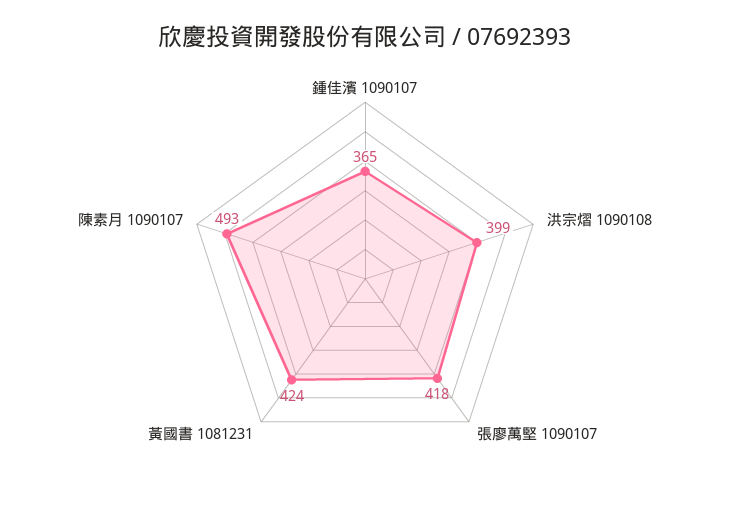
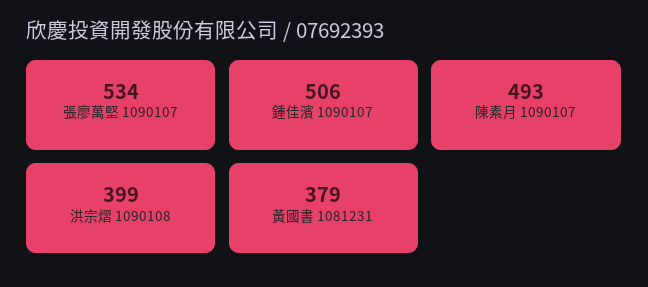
  {
-   "鍾佳濱 1090107": 365,
+   "鍾佳濱 1090107": 506,
    "洪宗熠 1090108": 399,
-   "張廖萬堅 1090107": 418,
+   "張廖萬堅 1090107": 534,
-   "黃國書 1081231": 424,
+   "黃國書 1081231": 379,
    "陳素月 1090107": 493
  }

